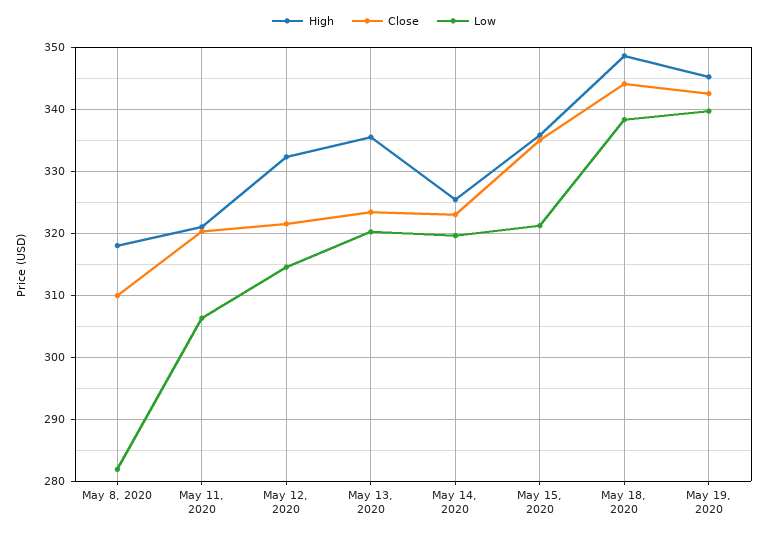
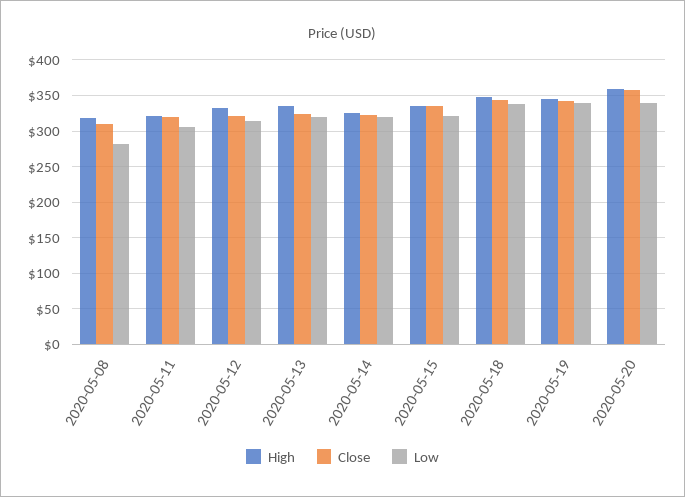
  {
    "High": {
      "May 8, 2020": 318,
      "May 11, 2020": 321,
      "May 12, 2020": 332,
      "May 13, 2020": 336,
      "May 14, 2020": 325,
      "May 15, 2020": 336,
      "May 18, 2020": 349,
-     "May 19, 2020": 345
+     "May 19, 2020": 345,
+     "2020-05-20": 360
    },
    "Close": {
      "May 8, 2020": 310,
      "May 11, 2020": 320,
      "May 12, 2020": 322,
      "May 13, 2020": 323,
      "May 14, 2020": 323,
      "May 15, 2020": 335,
      "May 18, 2020": 344,
-     "May 19, 2020": 343
+     "May 19, 2020": 343,
+     "2020-05-20": 360
    },
    "Low": {
      "May 8, 2020": 282,
      "May 11, 2020": 306,
      "May 12, 2020": 315,
      "May 13, 2020": 320,
      "May 14, 2020": 320,
      "May 15, 2020": 321,
      "May 18, 2020": 338,
-     "May 19, 2020": 340
+     "May 19, 2020": 340,
+     "2020-05-20": 340
    }
  }

